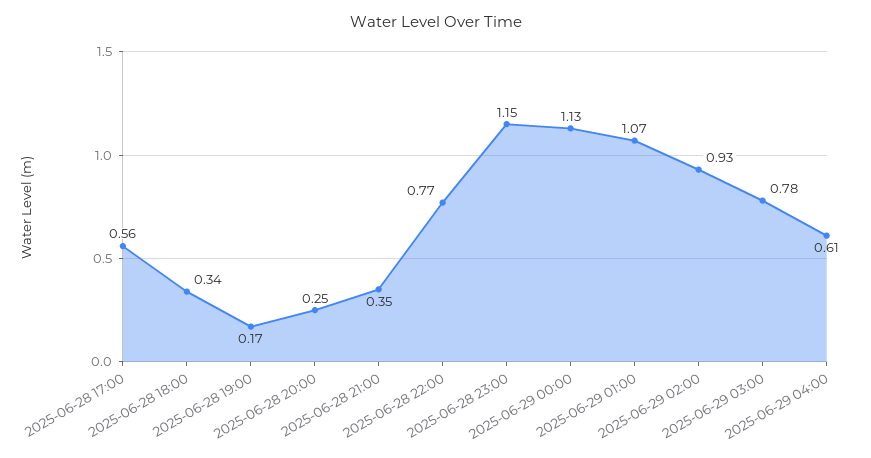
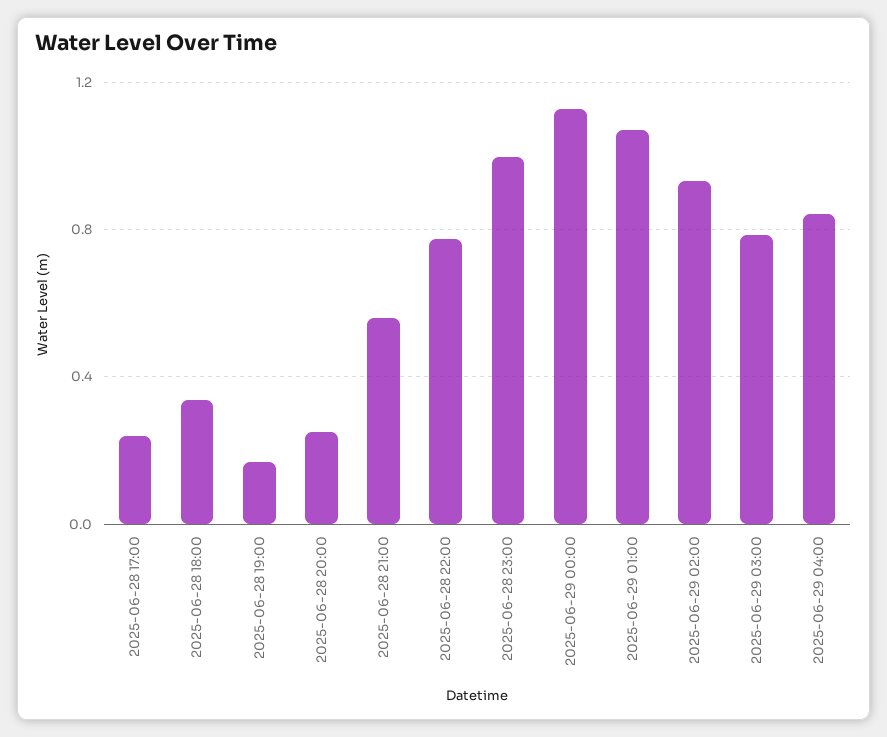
  {
-   "2025-06-28 17:00": 0.56,
+   "2025-06-28 17:00": 0.25,
    "2025-06-28 18:00": 0.34,
    "2025-06-28 19:00": 0.17,
    "2025-06-28 20:00": 0.25,
-   "2025-06-28 21:00": 0.35,
+   "2025-06-28 21:00": 0.55,
    "2025-06-28 22:00": 0.77,
-   "2025-06-28 23:00": 1.15,
+   "2025-06-28 23:00": 1,
    "2025-06-29 00:00": 1.13,
    "2025-06-29 01:00": 1.07,
    "2025-06-29 02:00": 0.93,
    "2025-06-29 03:00": 0.78,
-   "2025-06-29 04:00": 0.61
+   "2025-06-29 04:00": 0.85
  }

